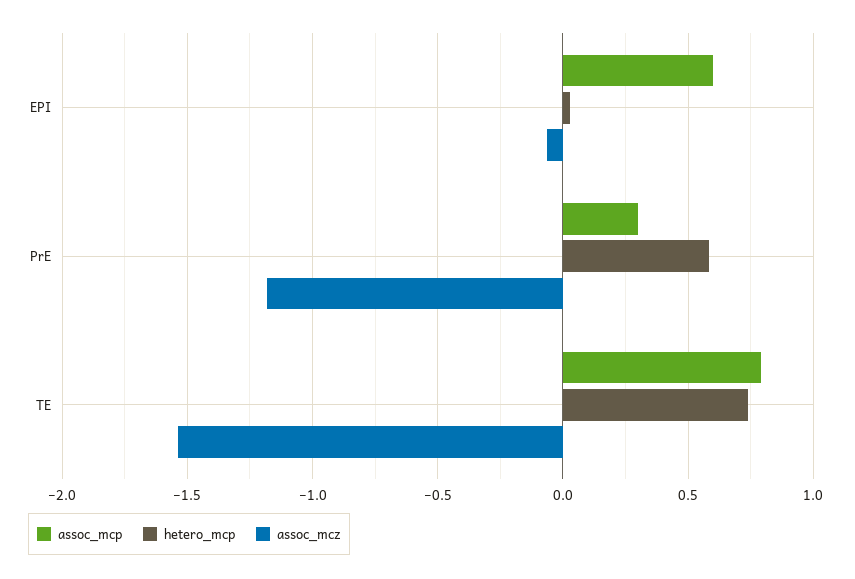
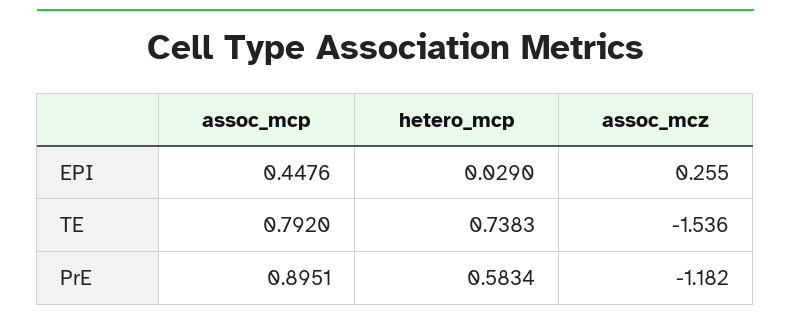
  {
    "assoc_mcp": {
-     "EPI": 0.6,
+     "EPI": 0.4476,
-     "PrE": 0.3,
+     "PrE": 0.8951,
      "TE": 0.792
    },
    "hetero_mcp": {
      "EPI": 0.029,
      "PrE": 0.5834,
      "TE": 0.7383
    },
    "assoc_mcz": {
-     "EPI": -0.05,
+     "EPI": 0.255,
      "PrE": -1.182,
      "TE": -1.536
    }
  }

